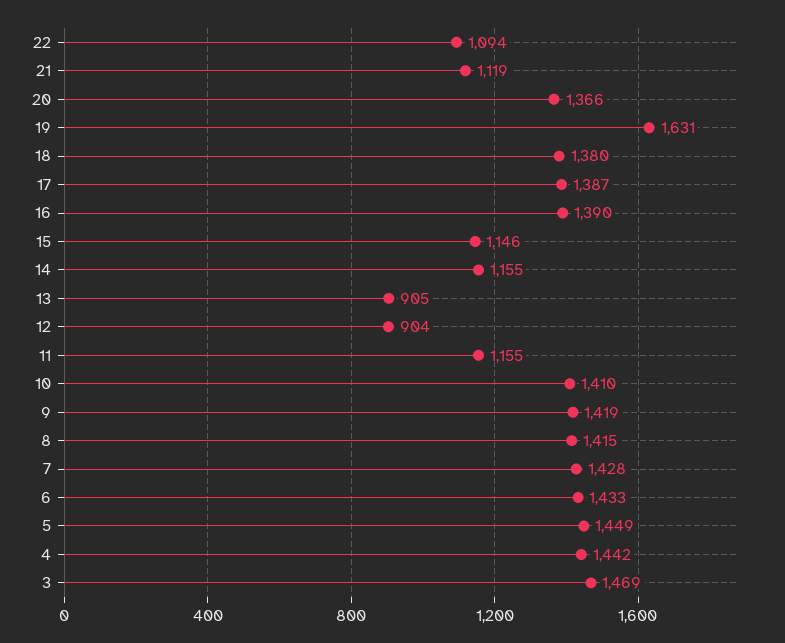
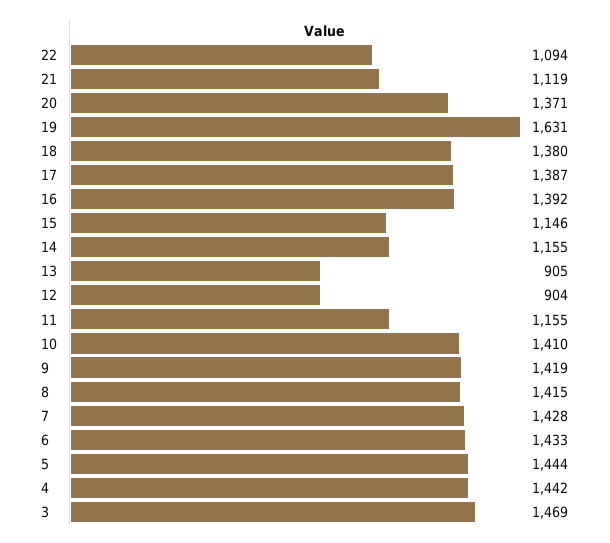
  {
    "22": 1094,
    "21": 1119,
-   "20": 1366,
+   "20": 1371,
    "19": 1631,
    "18": 1380,
    "17": 1387,
-   "16": 1390,
+   "16": 1392,
    "15": 1146,
    "14": 1155,
    "13": 905,
    "12": 904,
    "11": 1155,
    "10": 1410,
    "9": 1419,
    "8": 1415,
    "7": 1428,
    "6": 1433,
-   "5": 1449,
+   "5": 1444,
    "4": 1442,
    "3": 1469
  }

